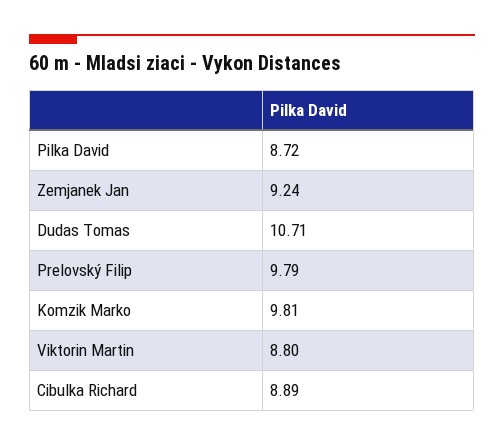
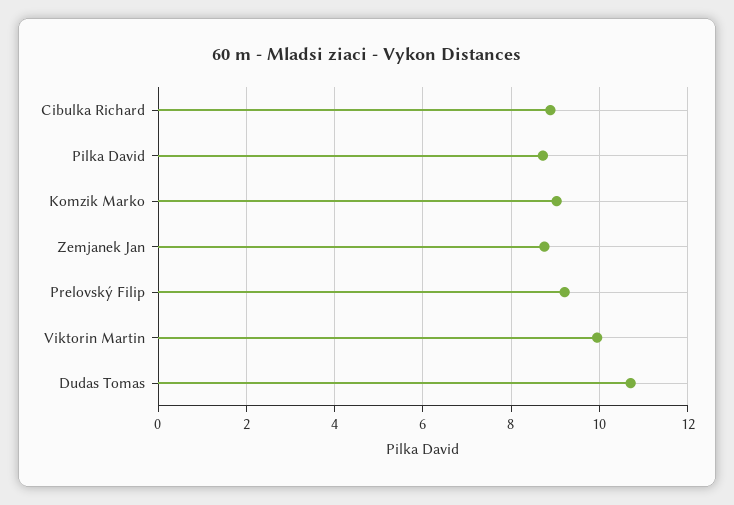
  {
    "Pilka David": 8.72,
-   "Zemjanek Jan": 9.24,
+   "Zemjanek Jan": 8.8,
    "Dudas Tomas": 10.71,
-   "Prelovský Filip": 9.79,
+   "Prelovský Filip": 9.2,
-   "Komzik Marko": 9.81,
+   "Komzik Marko": 9,
-   "Viktorin Martin": 8.8,
+   "Viktorin Martin": 10,
    "Cibulka Richard": 8.89
  }

